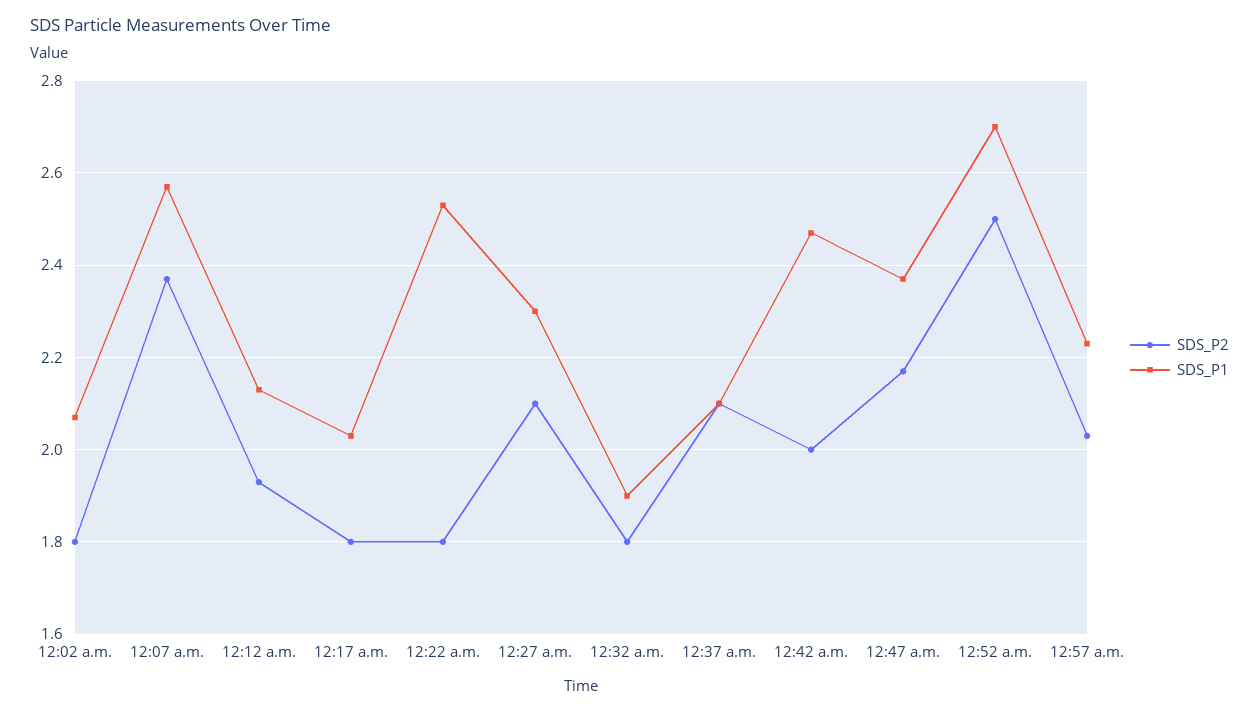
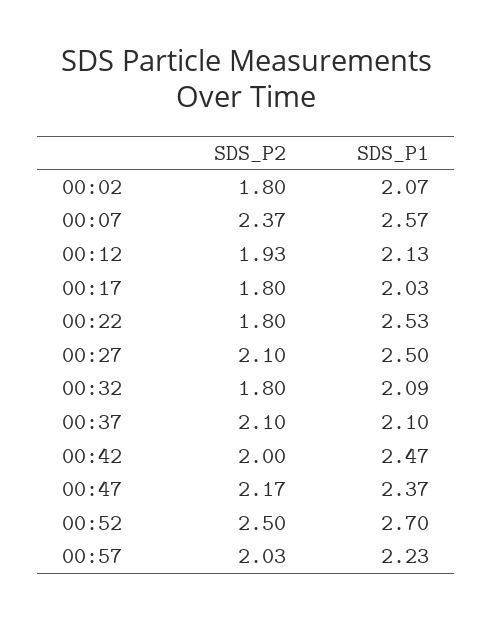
  {
    "SDS_P2": {
      "12:02 a.m.": 1.8,
      "12:07 a.m.": 2.37,
      "12:12 a.m.": 1.93,
      "12:17 a.m.": 1.8,
      "12:22 a.m.": 1.8,
      "12:27 a.m.": 2.1,
      "12:32 a.m.": 1.8,
      "12:37 a.m.": 2.1,
      "12:42 a.m.": 2,
      "12:47 a.m.": 2.17,
      "12:52 a.m.": 2.5,
      "12:57 a.m.": 2.03
    },
    "SDS_P1": {
      "12:02 a.m.": 2.07,
      "12:07 a.m.": 2.57,
      "12:12 a.m.": 2.13,
      "12:17 a.m.": 2.03,
      "12:22 a.m.": 2.53,
-     "12:27 a.m.": 2.3,
+     "12:27 a.m.": 2.5,
-     "12:32 a.m.": 1.9,
+     "12:32 a.m.": 2.09,
      "12:37 a.m.": 2.1,
      "12:42 a.m.": 2.47,
      "12:47 a.m.": 2.37,
      "12:52 a.m.": 2.7,
      "12:57 a.m.": 2.23
    }
  }

